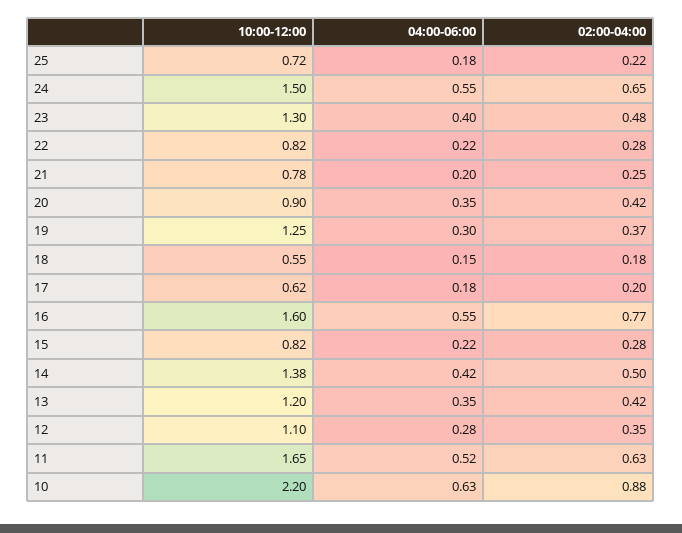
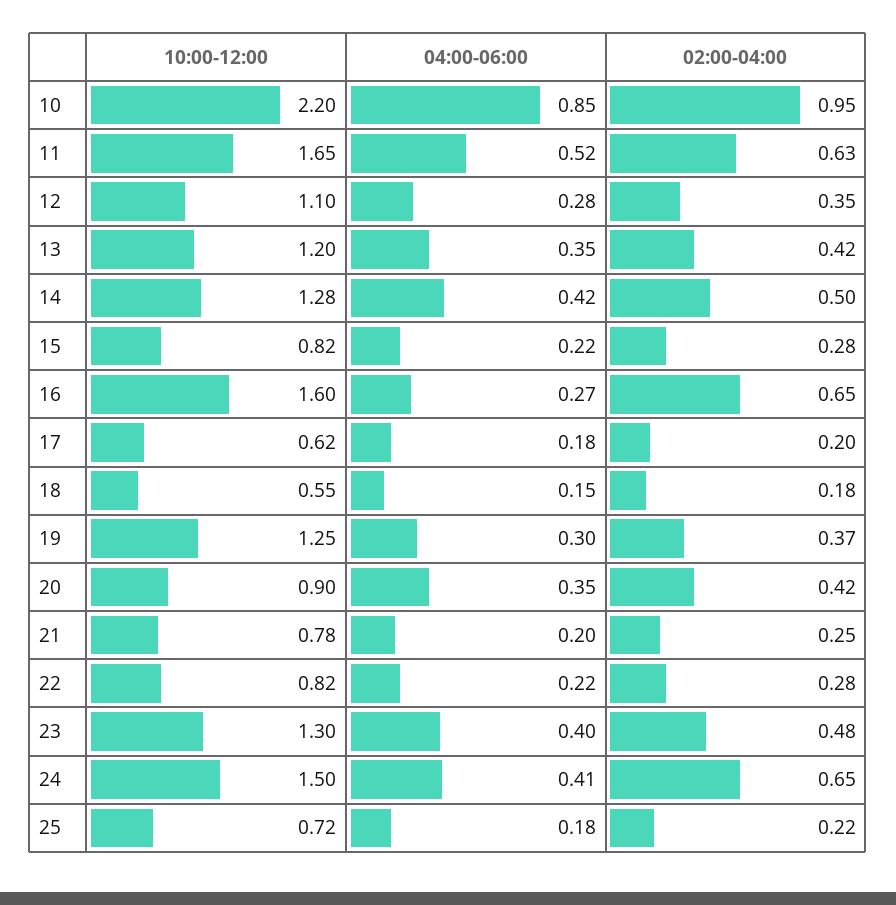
  {
    "10:00-12:00": {
      "25": 0.72,
      "24": 1.5,
      "23": 1.3,
      "22": 0.82,
      "21": 0.78,
      "20": 0.9,
      "19": 1.25,
      "18": 0.55,
      "17": 0.62,
      "16": 1.6,
      "15": 0.82,
-     "14": 1.38,
+     "14": 1.28,
      "13": 1.2,
      "12": 1.1,
      "11": 1.65,
      "10": 2.2
    },
    "04:00-06:00": {
      "25": 0.18,
-     "24": 0.55,
+     "24": 0.41,
      "23": 0.4,
      "22": 0.22,
      "21": 0.2,
      "20": 0.35,
      "19": 0.3,
      "18": 0.15,
      "17": 0.18,
-     "16": 0.55,
+     "16": 0.27,
      "15": 0.22,
      "14": 0.42,
      "13": 0.35,
      "12": 0.28,
      "11": 0.52,
-     "10": 0.63
+     "10": 0.85
    },
    "02:00-04:00": {
      "25": 0.22,
      "24": 0.65,
      "23": 0.48,
      "22": 0.28,
      "21": 0.25,
      "20": 0.42,
      "19": 0.37,
      "18": 0.18,
      "17": 0.2,
-     "16": 0.77,
+     "16": 0.65,
      "15": 0.28,
      "14": 0.5,
      "13": 0.42,
      "12": 0.35,
      "11": 0.63,
-     "10": 0.88
+     "10": 0.95
    }
  }

